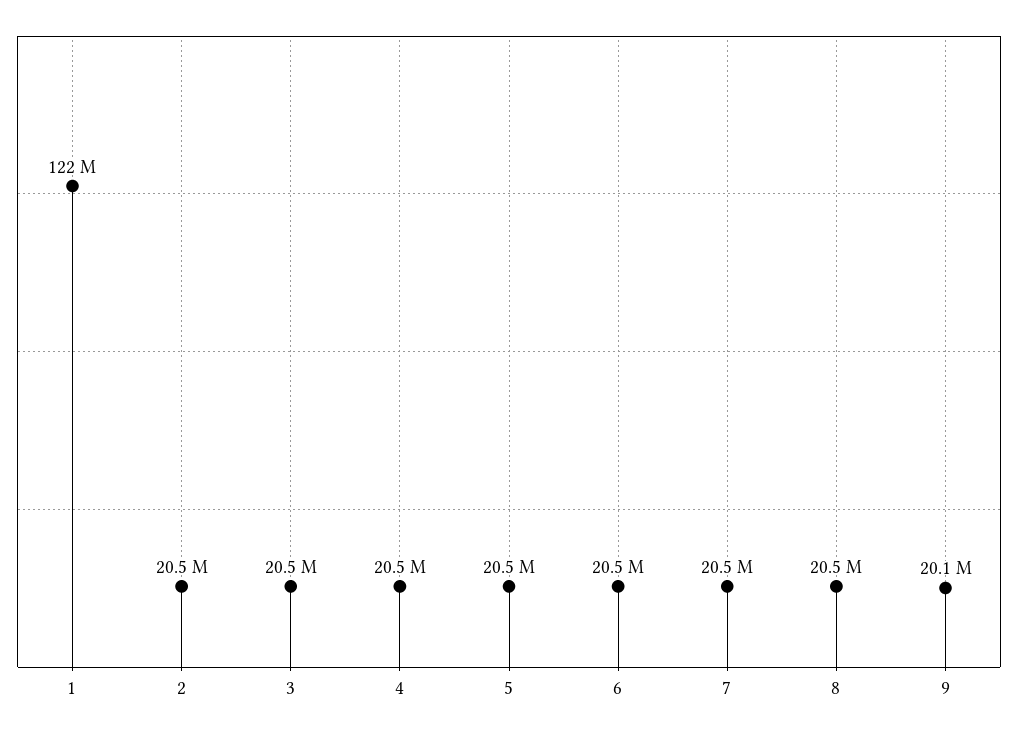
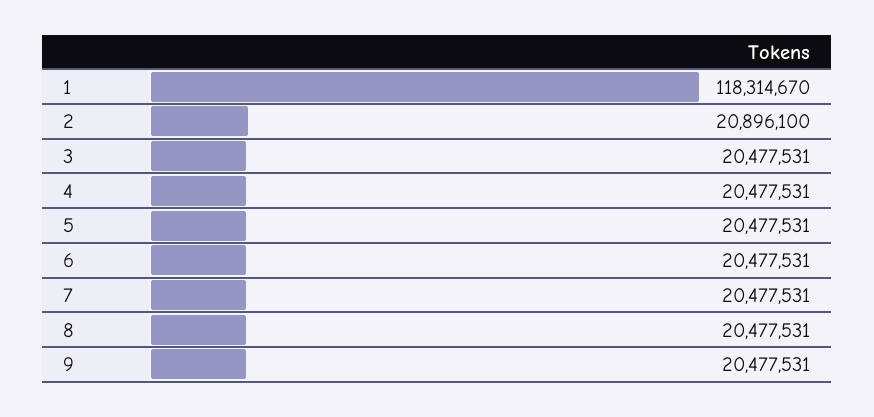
  {
-   "1": 122000000,
+   "1": 118314670,
-   "2": 20500000,
+   "2": 20896100,
    "3": 20477531,
    "4": 20477531,
    "5": 20477531,
    "6": 20477531,
    "7": 20477531,
    "8": 20477531,
-   "9": 20100000
+   "9": 20477531
  }

